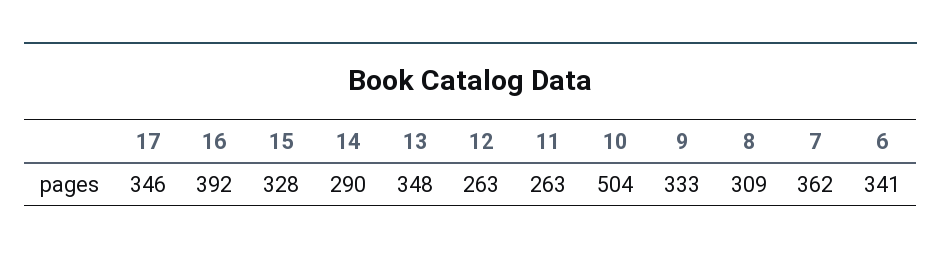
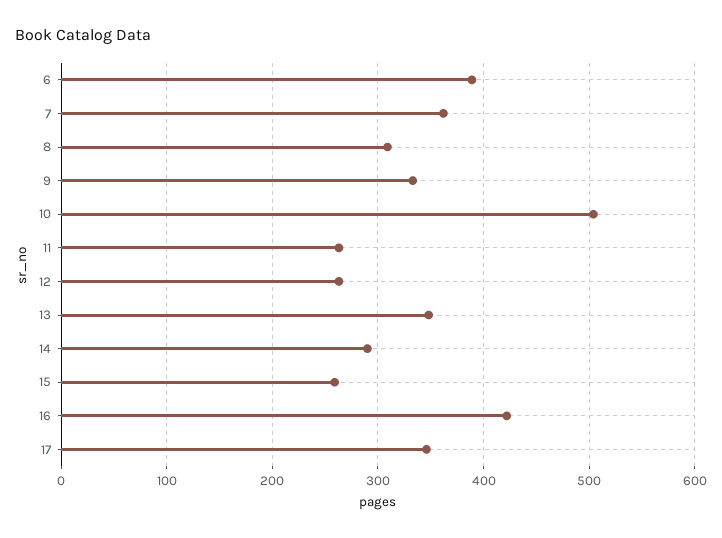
  {
    "17": 346,
-   "16": 392,
+   "16": 420,
-   "15": 328,
+   "15": 260,
    "14": 290,
    "13": 348,
    "12": 263,
    "11": 263,
    "10": 504,
    "9": 333,
    "8": 309,
    "7": 362,
-   "6": 341
+   "6": 390
  }

